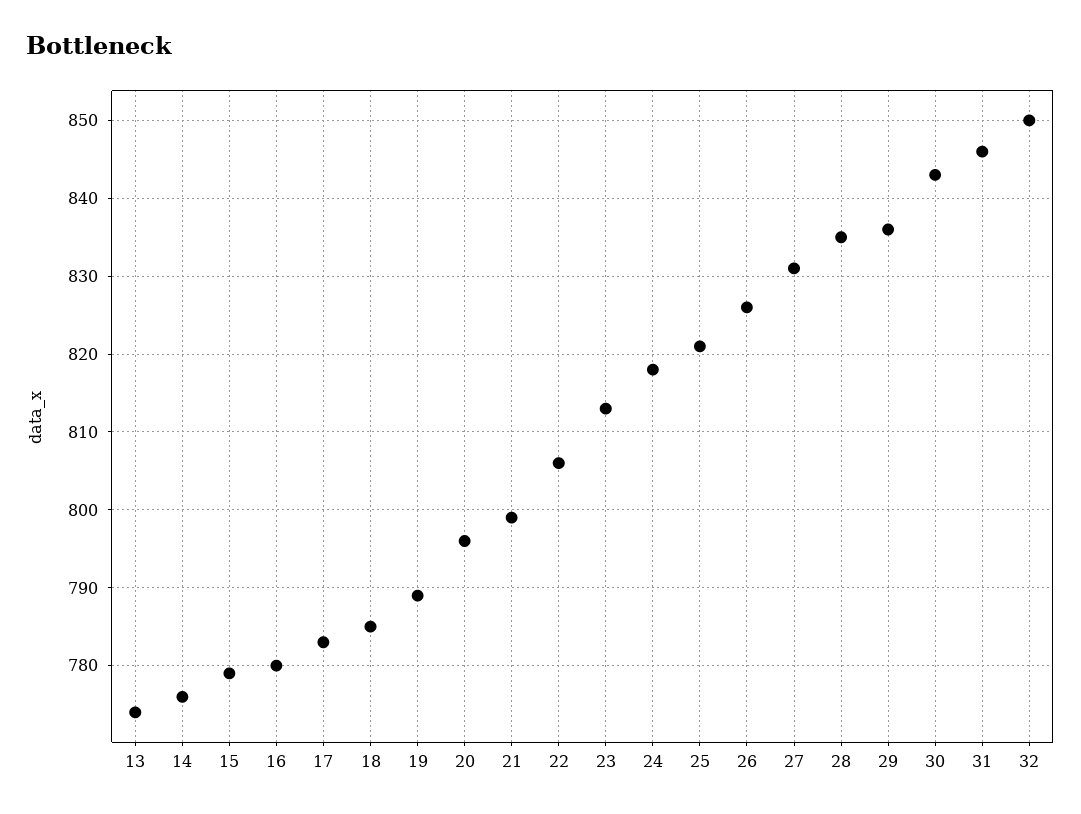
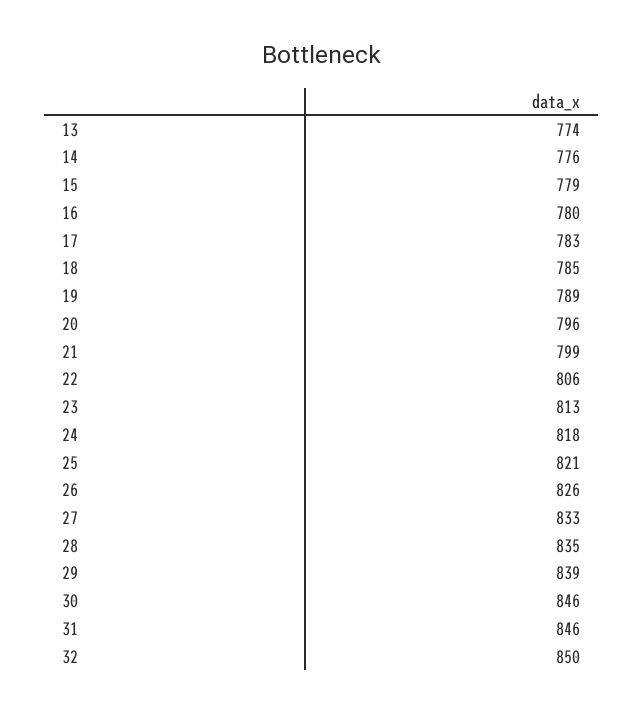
  {
    "13": 774,
    "14": 776,
    "15": 779,
    "16": 780,
    "17": 783,
    "18": 785,
    "19": 789,
    "20": 796,
    "21": 799,
    "22": 806,
    "23": 813,
    "24": 818,
    "25": 821,
    "26": 826,
-   "27": 831,
+   "27": 833,
    "28": 835,
-   "29": 836,
+   "29": 839,
-   "30": 843,
+   "30": 846,
    "31": 846,
    "32": 850
  }

